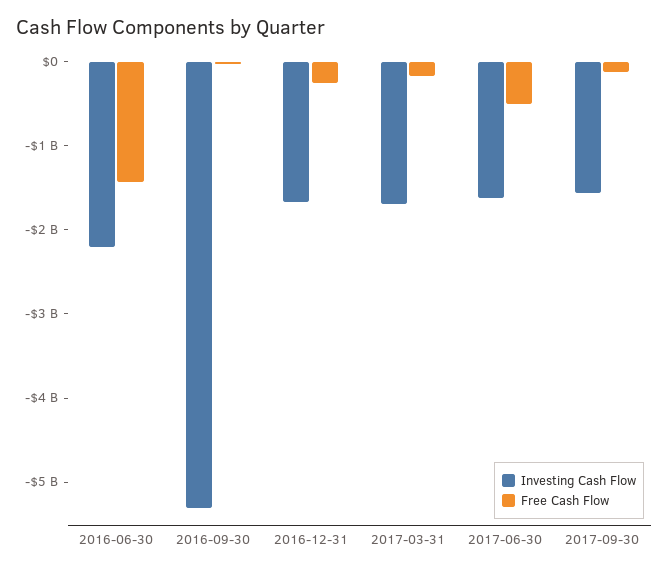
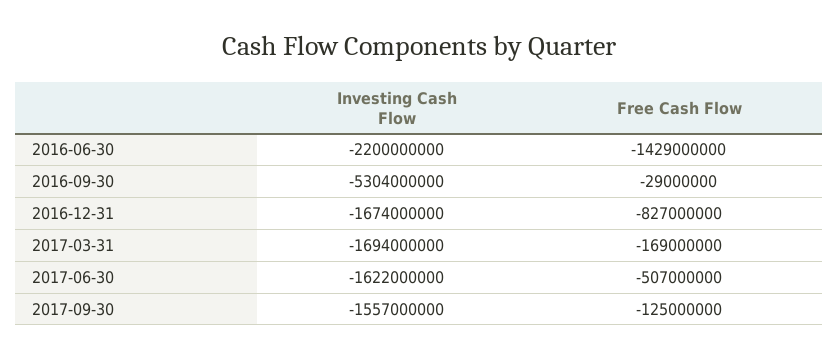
  {
    "Investing Cash Flow": {
      "2016-06-30": -2200000000,
      "2016-09-30": -5304000000,
      "2016-12-31": -1674000000,
      "2017-03-31": -1694000000,
      "2017-06-30": -1622000000,
      "2017-09-30": -1557000000
    },
    "Free Cash Flow": {
      "2016-06-30": -1429000000,
      "2016-09-30": -29000000,
-     "2016-12-31": -200000000,
+     "2016-12-31": -827000000,
      "2017-03-31": -169000000,
      "2017-06-30": -507000000,
      "2017-09-30": -125000000
    }
  }

